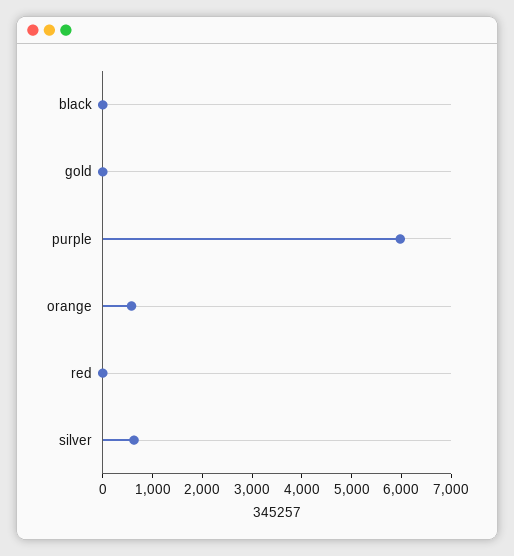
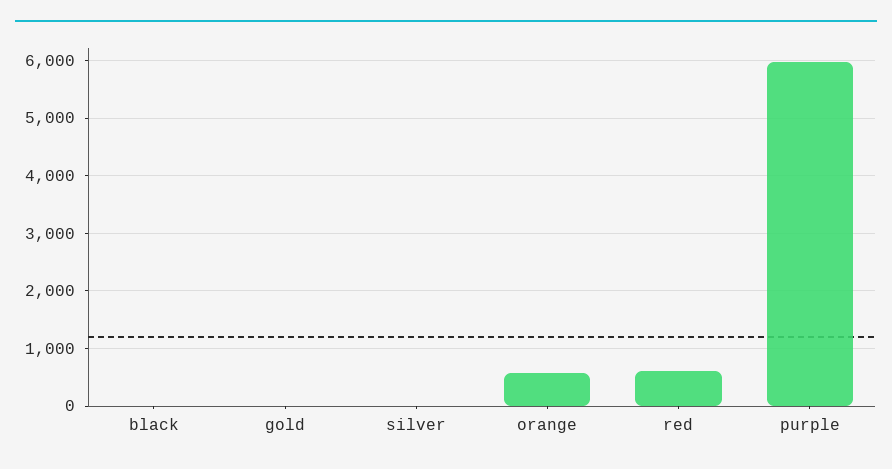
  {
    "black": 0,
    "gold": 0,
    "purple": 6000,
    "orange": 600,
-   "red": 0,
+   "red": 600,
-   "silver": 600
+   "silver": 0
  }

